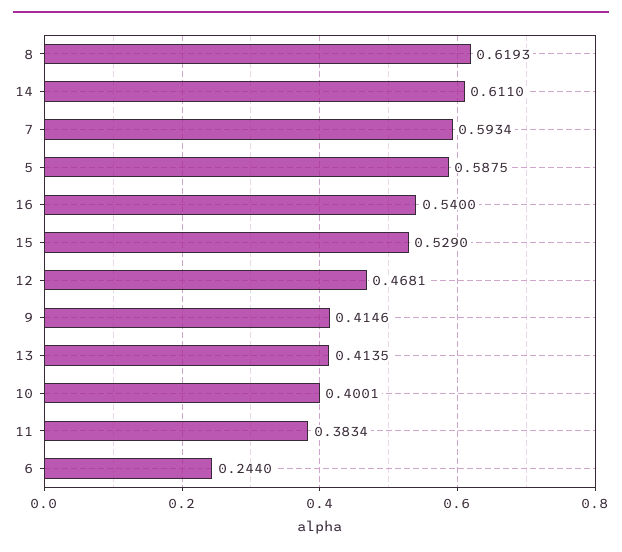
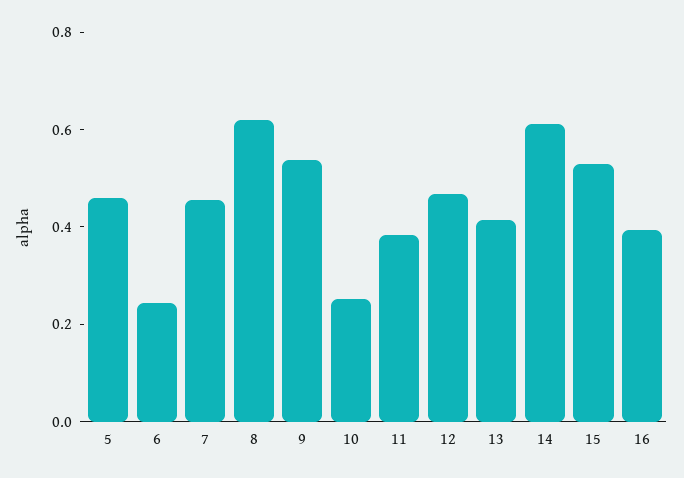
  {
    "8": 0.6193,
    "14": 0.611,
-   "7": 0.5934,
+   "7": 0.45,
-   "5": 0.5875,
+   "5": 0.45,
-   "16": 0.54,
+   "16": 0.4,
    "15": 0.529,
    "12": 0.4681,
-   "9": 0.4146,
+   "9": 0.55,
    "13": 0.4135,
-   "10": 0.4001,
+   "10": 0.25,
    "11": 0.3834,
    "6": 0.244
  }

